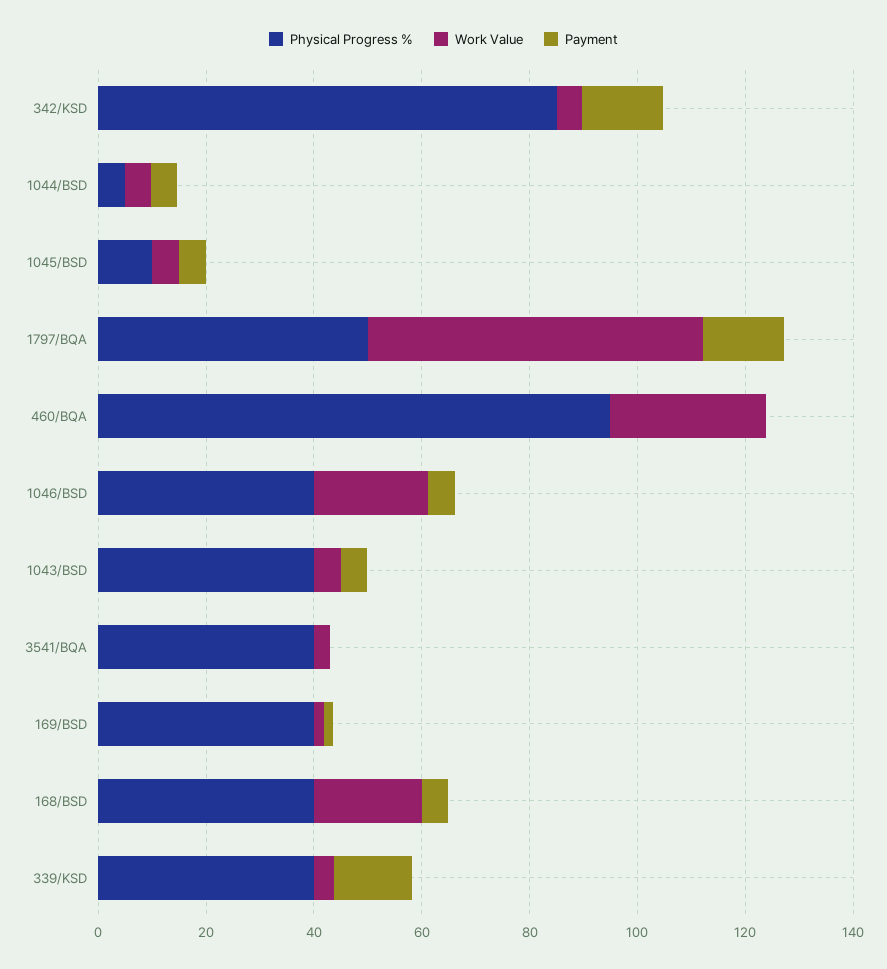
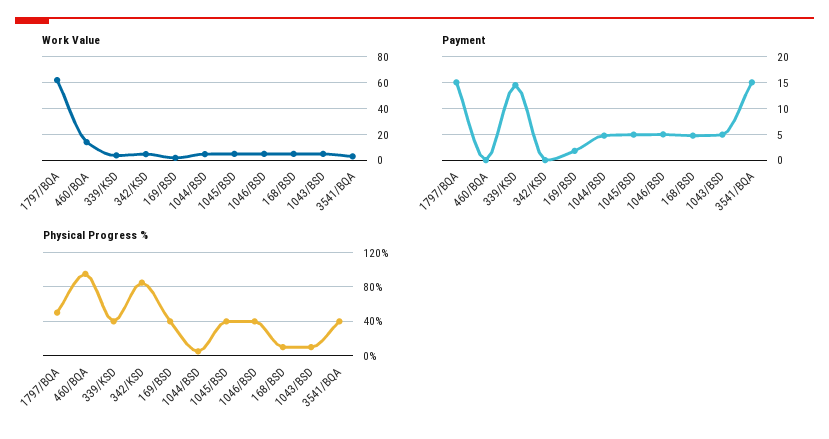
  {
    "Physical Progress %": {
      "342/KSD": 85,
      "1044/BSD": 5,
-     "1045/BSD": 10,
+     "1045/BSD": 40,
      "1797/BQA": 50,
      "460/BQA": 95,
      "1046/BSD": 40,
-     "1043/BSD": 40,
+     "1043/BSD": 10,
      "3541/BQA": 40,
      "169/BSD": 40,
-     "168/BSD": 40,
+     "168/BSD": 10,
      "339/KSD": 40
    },
    "Work Value": {
      "342/KSD": 5,
      "1044/BSD": 5,
      "1045/BSD": 5,
      "1797/BQA": 60,
-     "460/BQA": 30,
+     "460/BQA": 15,
-     "1046/BSD": 20,
+     "1046/BSD": 5,
      "1043/BSD": 5,
      "3541/BQA": 5,
      "169/BSD": 0,
-     "168/BSD": 20,
+     "168/BSD": 5,
      "339/KSD": 5
    },
    "Payment": {
-     "342/KSD": 15,
+     "342/KSD": 0,
      "1044/BSD": 5,
      "1045/BSD": 5,
      "1797/BQA": 15,
      "460/BQA": 0,
      "1046/BSD": 5,
      "1043/BSD": 5,
-     "3541/BQA": 0,
+     "3541/BQA": 15,
      "169/BSD": 2.5,
      "168/BSD": 5,
      "339/KSD": 15
    }
  }

